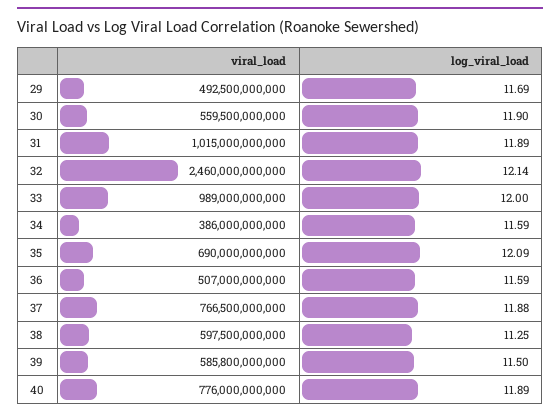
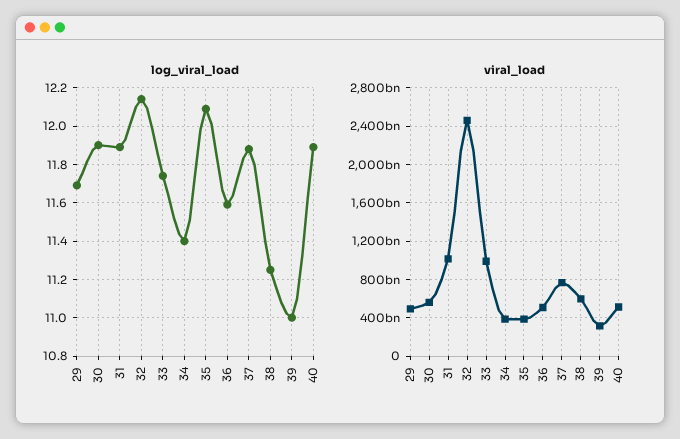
  {
    "viral_load": {
      "29": 492500000000,
      "30": 559500000000,
      "31": 1015000000000,
      "32": 2460000000000,
      "33": 989000000000,
      "34": 386000000000,
-     "35": 690000000000,
+     "35": 400000000000,
      "36": 507000000000,
      "37": 766500000000,
      "38": 597500000000,
-     "39": 585800000000,
+     "39": 300000000000,
-     "40": 776000000000
+     "40": 500000000000
    },
    "log_viral_load": {
      "29": 11.69,
      "30": 11.9,
      "31": 11.89,
      "32": 12.14,
-     "33": 12,
+     "33": 11.75,
-     "34": 11.59,
+     "34": 11.4,
      "35": 12.09,
      "36": 11.59,
      "37": 11.88,
      "38": 11.25,
-     "39": 11.5,
+     "39": 11,
      "40": 11.89
    }
  }

